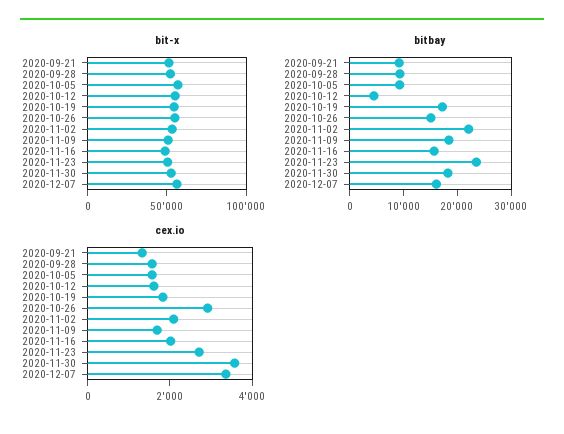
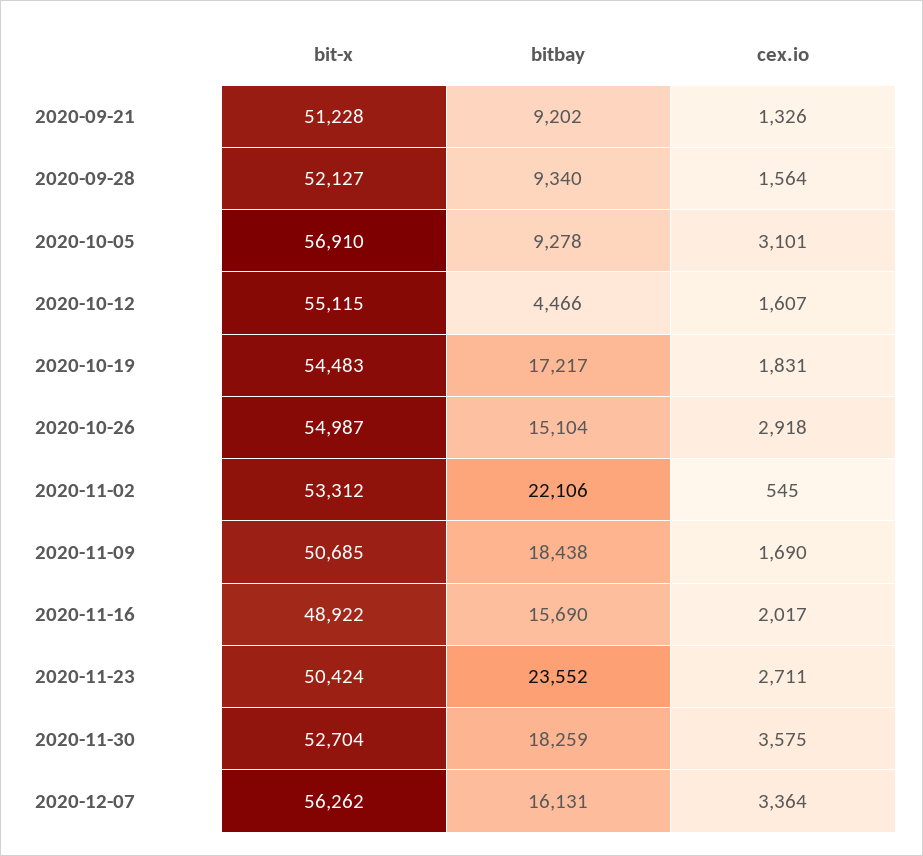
  {
    "bit-x": {
      "2020-09-21": 51228,
      "2020-09-28": 52127,
      "2020-10-05": 56910,
      "2020-10-12": 55115,
      "2020-10-19": 54483,
      "2020-10-26": 54987,
      "2020-11-02": 53312,
      "2020-11-09": 50685,
      "2020-11-16": 48922,
      "2020-11-23": 50424,
      "2020-11-30": 52704,
      "2020-12-07": 56262
    },
    "bitbay": {
      "2020-09-21": 9202,
      "2020-09-28": 9340,
      "2020-10-05": 9278,
      "2020-10-12": 4466,
      "2020-10-19": 17217,
      "2020-10-26": 15104,
      "2020-11-02": 22106,
      "2020-11-09": 18438,
      "2020-11-16": 15690,
      "2020-11-23": 23552,
      "2020-11-30": 18259,
      "2020-12-07": 16131
    },
    "cex.io": {
      "2020-09-21": 1326,
      "2020-09-28": 1564,
-     "2020-10-05": 1500,
+     "2020-10-05": 3101,
      "2020-10-12": 1607,
      "2020-10-19": 1831,
      "2020-10-26": 2918,
-     "2020-11-02": 2000,
+     "2020-11-02": 545,
      "2020-11-09": 1690,
      "2020-11-16": 2017,
      "2020-11-23": 2711,
      "2020-11-30": 3575,
      "2020-12-07": 3364
    }
  }

